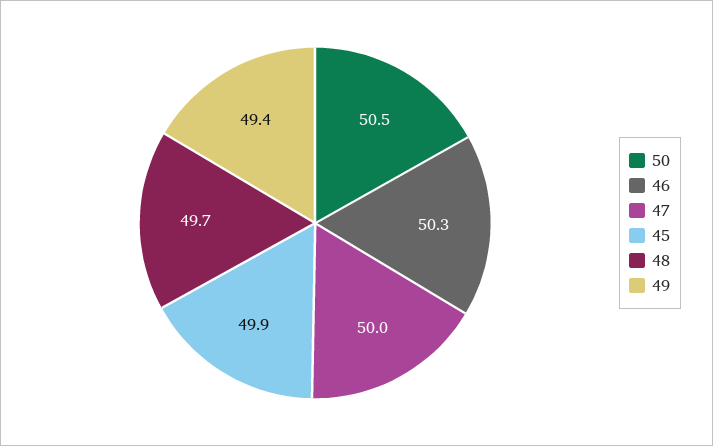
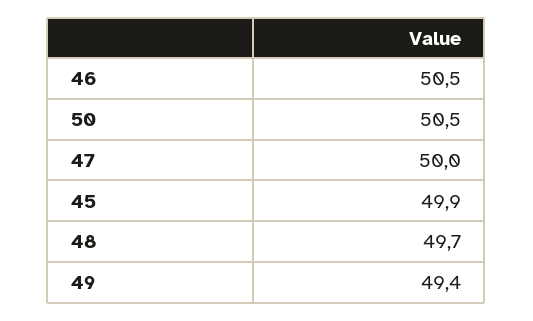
  {
    "50": 50.5,
-   "46": 50.3,
+   "46": 50.5,
    "47": 50,
    "45": 49.9,
    "48": 49.7,
    "49": 49.4
  }

